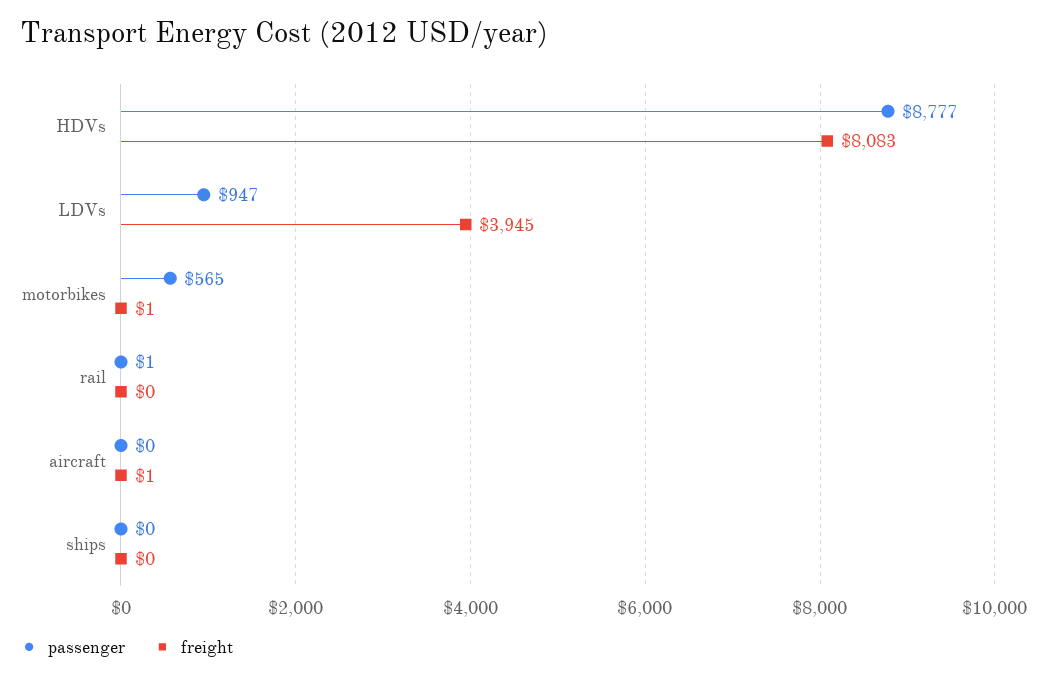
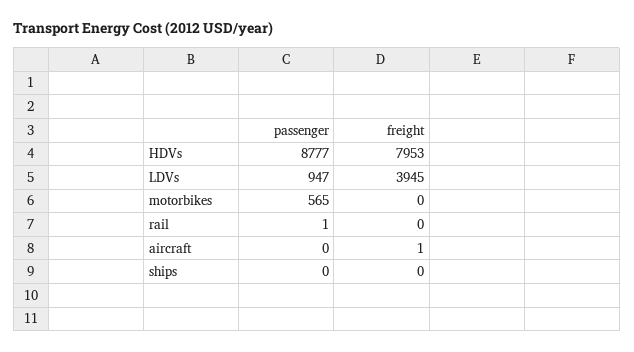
  {
    "passenger": {
      "HDVs": 8777,
      "LDVs": 947,
      "motorbikes": 565,
      "rail": 1,
      "aircraft": 0,
      "ships": 0
    },
    "freight": {
-     "HDVs": 8083,
+     "HDVs": 7953,
      "LDVs": 3945,
-     "motorbikes": 1,
+     "motorbikes": 0,
      "rail": 0,
      "aircraft": 1,
      "ships": 0
    }
  }

